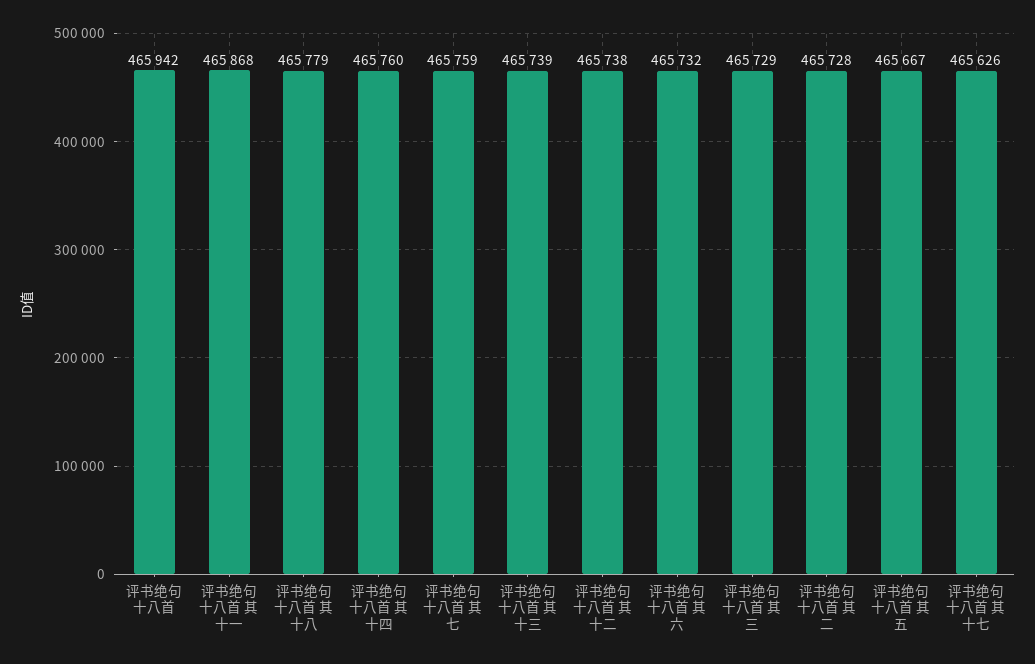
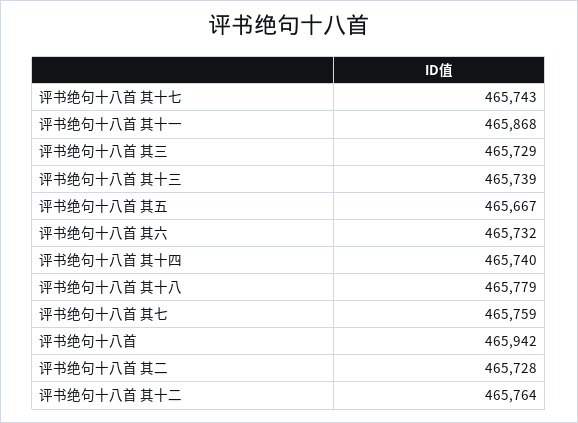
  {
    "评书绝句十八首": 465942,
    "评书绝句十八首 其十一": 465868,
    "评书绝句十八首 其十八": 465779,
-   "评书绝句十八首 其十四": 465760,
+   "评书绝句十八首 其十四": 465740,
    "评书绝句十八首 其七": 465759,
    "评书绝句十八首 其十三": 465739,
-   "评书绝句十八首 其十二": 465738,
+   "评书绝句十八首 其十二": 465764,
    "评书绝句十八首 其六": 465732,
    "评书绝句十八首 其三": 465729,
    "评书绝句十八首 其二": 465728,
    "评书绝句十八首 其五": 465667,
-   "评书绝句十八首 其十七": 465626
+   "评书绝句十八首 其十七": 465743
  }

